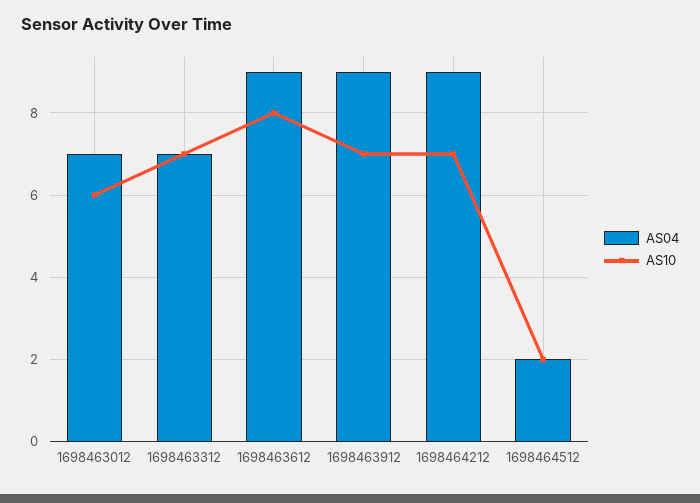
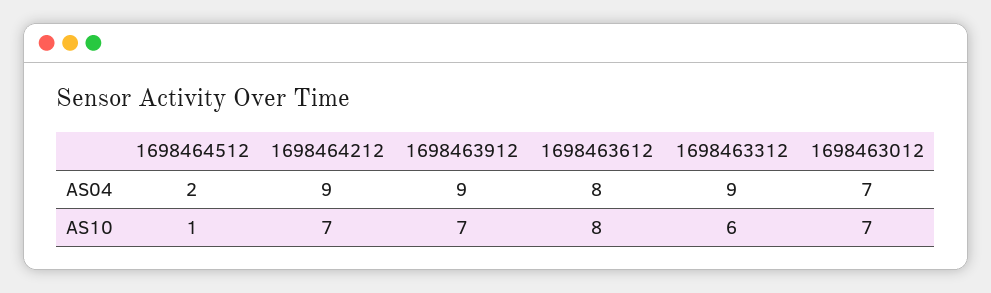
  {
    "AS04": {
      "1698463012": 7,
-     "1698463312": 7,
+     "1698463312": 9,
-     "1698463612": 9,
+     "1698463612": 8,
      "1698463912": 9,
      "1698464212": 9,
      "1698464512": 2
    },
    "AS10": {
-     "1698463012": 6,
+     "1698463012": 7,
-     "1698463312": 7,
+     "1698463312": 6,
      "1698463612": 8,
      "1698463912": 7,
      "1698464212": 7,
-     "1698464512": 2
+     "1698464512": 1
    }
  }

